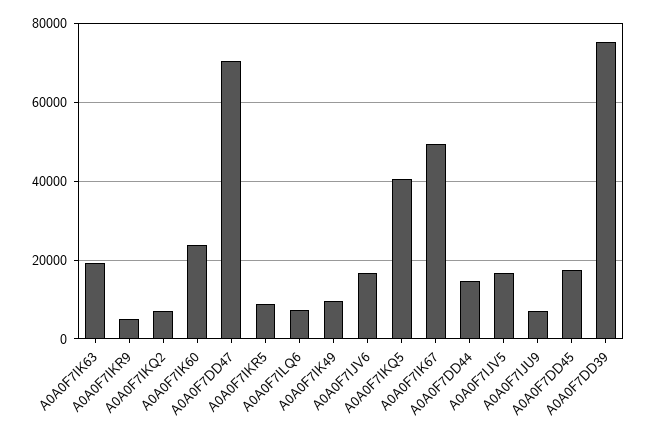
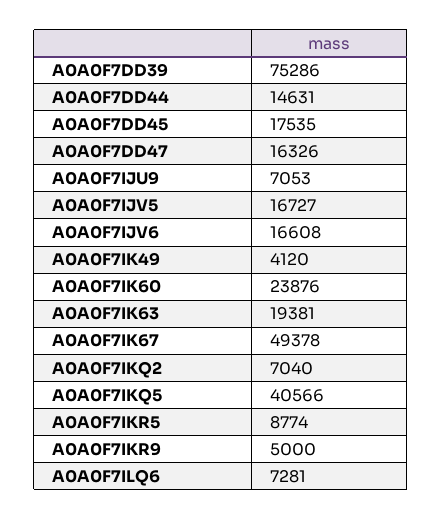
  {
    "A0A0F7IK63": 19381,
    "A0A0F7IKR9": 5000,
    "A0A0F7IKQ2": 7040,
    "A0A0F7IK60": 23876,
-   "A0A0F7DD47": 70000,
+   "A0A0F7DD47": 16326,
    "A0A0F7IKR5": 8774,
    "A0A0F7ILQ6": 7281,
-   "A0A0F7IK49": 10000,
+   "A0A0F7IK49": 4120,
    "A0A0F7IJV6": 16608,
    "A0A0F7IKQ5": 40566,
    "A0A0F7IK67": 49378,
    "A0A0F7DD44": 14631,
    "A0A0F7IJV5": 16727,
    "A0A0F7IJU9": 7053,
    "A0A0F7DD45": 17535,
    "A0A0F7DD39": 75286
  }

